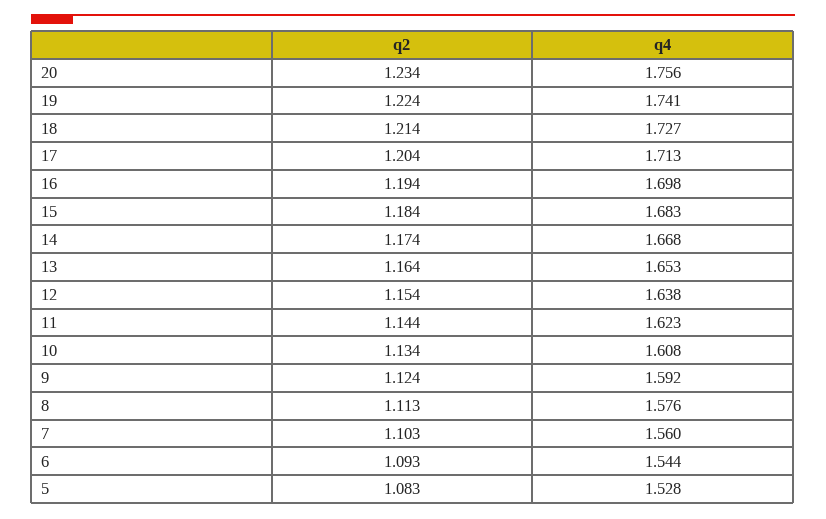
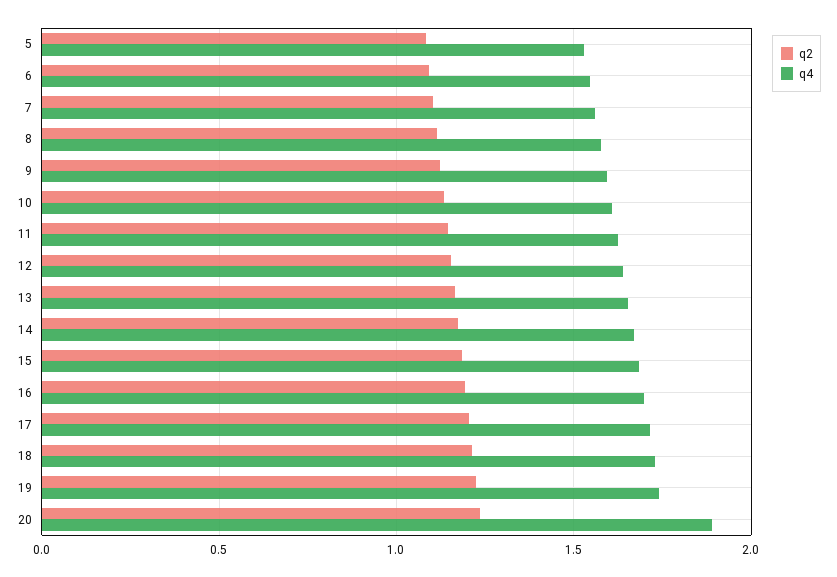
  {
    "q2": {
      "20": 1.234,
      "19": 1.224,
      "18": 1.214,
      "17": 1.204,
      "16": 1.194,
      "15": 1.184,
      "14": 1.174,
      "13": 1.164,
      "12": 1.154,
      "11": 1.144,
      "10": 1.134,
      "9": 1.124,
      "8": 1.113,
      "7": 1.103,
      "6": 1.093,
      "5": 1.083
    },
    "q4": {
-     "20": 1.756,
+     "20": 1.9,
      "19": 1.741,
      "18": 1.727,
      "17": 1.713,
      "16": 1.698,
      "15": 1.683,
      "14": 1.668,
      "13": 1.653,
      "12": 1.638,
      "11": 1.623,
      "10": 1.608,
      "9": 1.592,
      "8": 1.576,
      "7": 1.56,
      "6": 1.544,
      "5": 1.528
    }
  }

